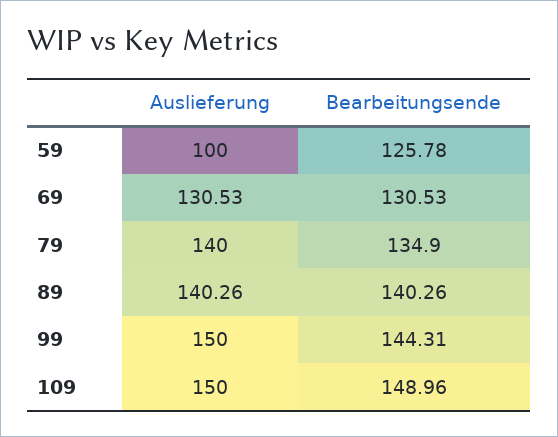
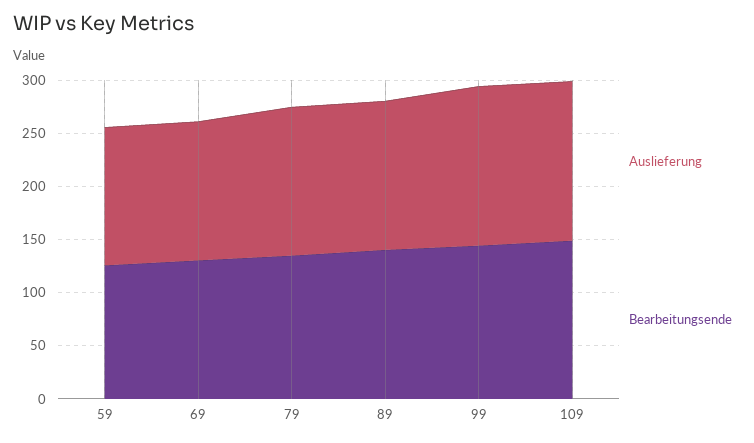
  {
    "Auslieferung": {
-     "59": 100,
+     "59": 130,
      "69": 130.53,
      "79": 140,
      "89": 140.26,
      "99": 150,
      "109": 150
    },
    "Bearbeitungsende": {
      "59": 125.78,
      "69": 130.53,
      "79": 134.9,
      "89": 140.26,
      "99": 144.31,
      "109": 148.96
    }
  }

